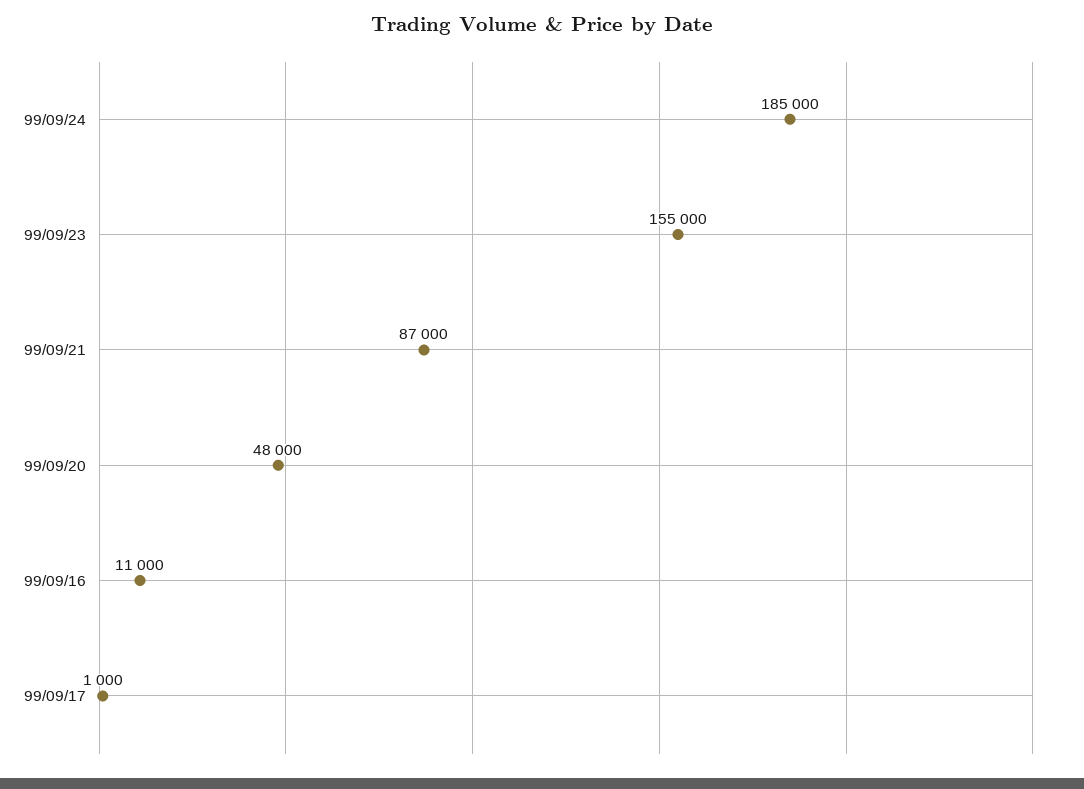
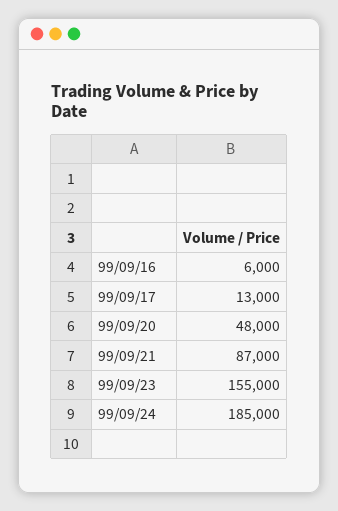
  {
    "99/09/24": 185000,
    "99/09/23": 155000,
    "99/09/21": 87000,
    "99/09/20": 48000,
-   "99/09/16": 11000,
+   "99/09/16": 6000,
-   "99/09/17": 1000
+   "99/09/17": 13000
  }

